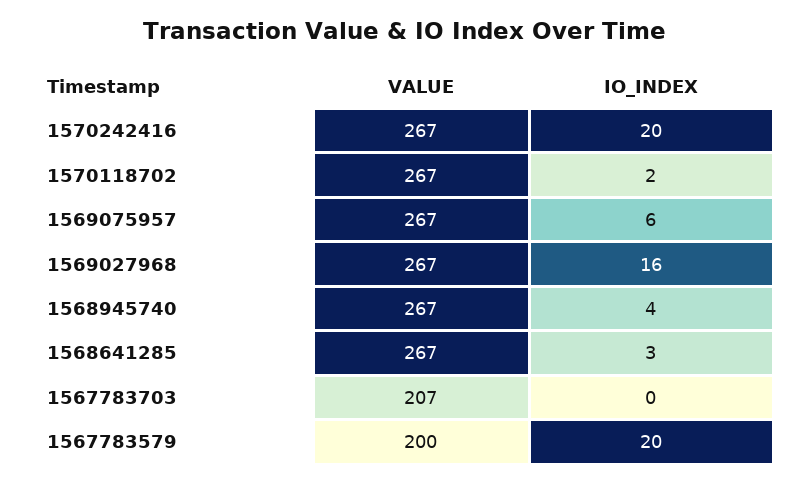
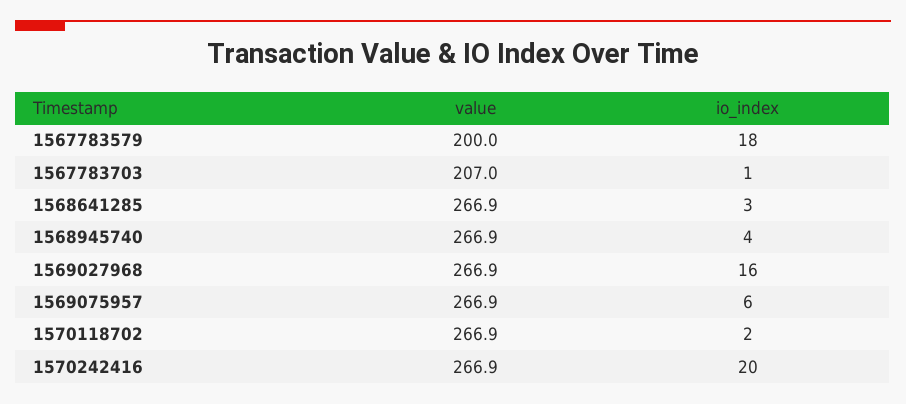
  {
    "VALUE": {
      "1570242416": 266.9,
      "1570118702": 266.9,
      "1569075957": 266.9,
      "1569027968": 266.9,
      "1568945740": 266.9,
      "1568641285": 266.9,
      "1567783703": 207,
      "1567783579": 200
    },
    "IO_INDEX": {
      "1570242416": 20,
      "1570118702": 2,
      "1569075957": 6,
      "1569027968": 16,
      "1568945740": 4,
      "1568641285": 3,
-     "1567783703": 0,
+     "1567783703": 1,
-     "1567783579": 20
+     "1567783579": 18
    }
  }

